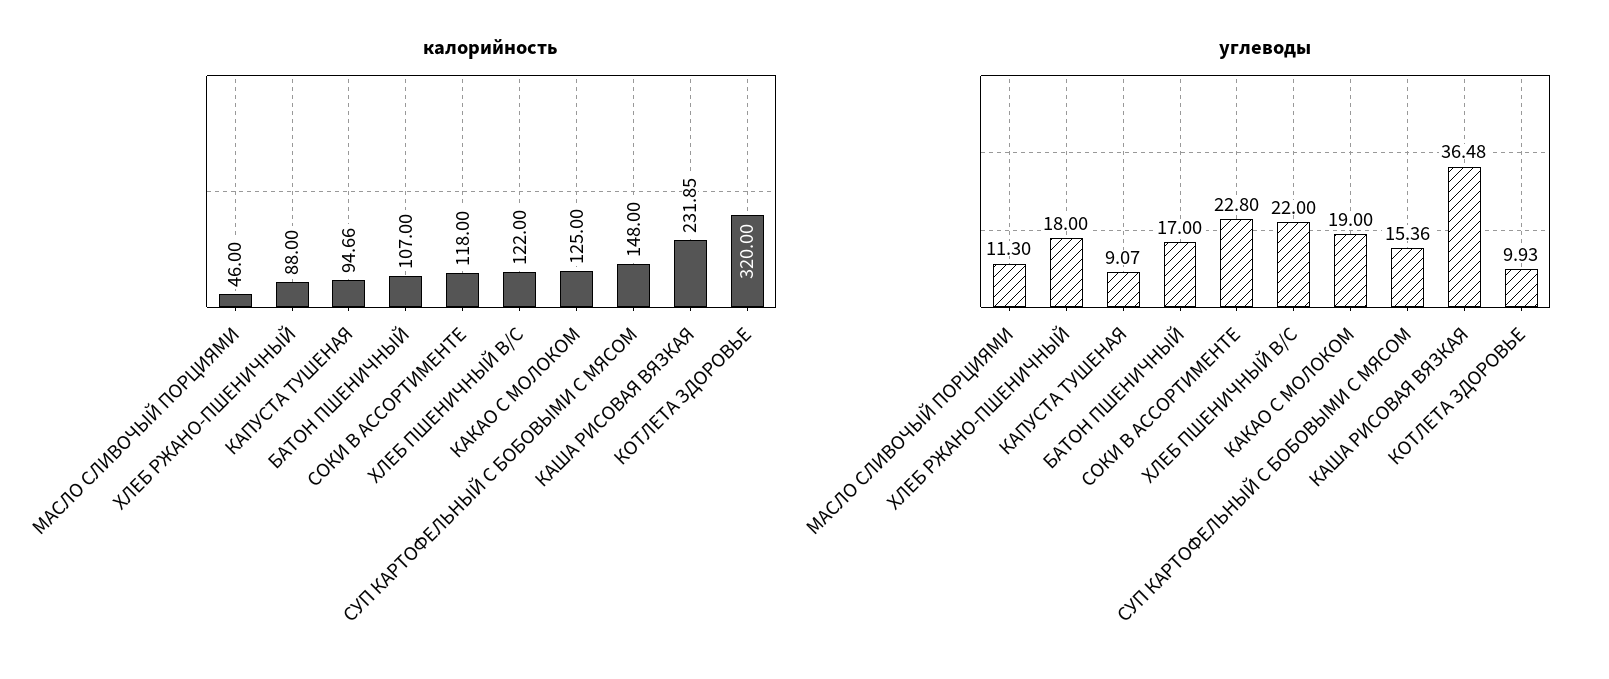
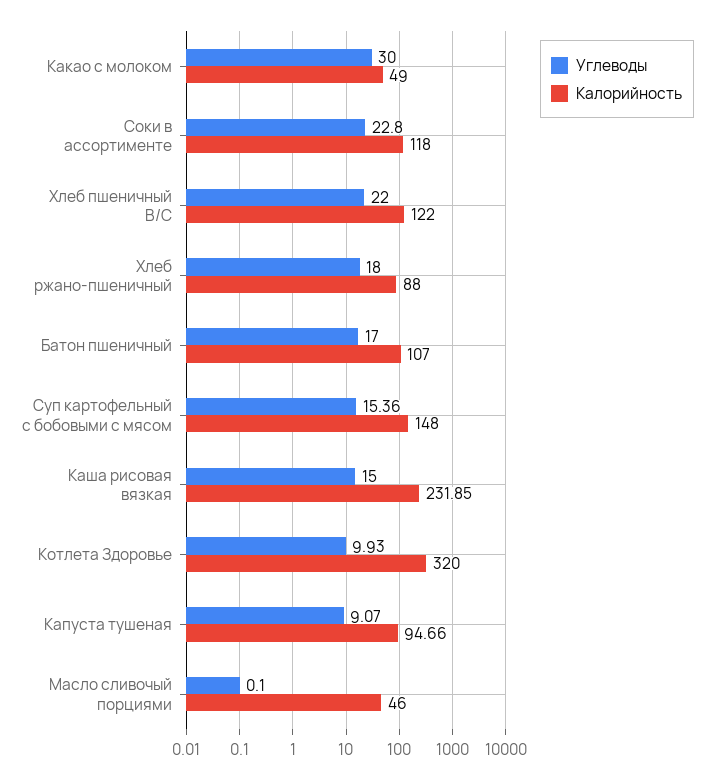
  {
    "калорийность": {
      "МАСЛО СЛИВОЧЫЙ ПОРЦИЯМИ": 46,
      "ХЛЕБ РЖАНО-ПШЕНИЧНЫЙ": 88,
      "КАПУСТА ТУШЕНАЯ": 94.66,
      "БАТОН ПШЕНИЧНЫЙ": 107,
      "СОКИ В АССОРТИМЕНТЕ": 118,
      "ХЛЕБ ПШЕНИЧНЫЙ В/С": 122,
-     "КАКАО С МОЛОКОМ": 125,
+     "КАКАО С МОЛОКОМ": 49,
      "СУП КАРТОФЕЛЬНЫЙ С БОБОВЫМИ С МЯСОМ": 148,
      "КАША РИСОВАЯ ВЯЗКАЯ": 231.85,
      "КОТЛЕТА ЗДОРОВЬЕ": 320
    },
    "углеводы": {
-     "МАСЛО СЛИВОЧЫЙ ПОРЦИЯМИ": 11.3,
+     "МАСЛО СЛИВОЧЫЙ ПОРЦИЯМИ": 0.1,
      "ХЛЕБ РЖАНО-ПШЕНИЧНЫЙ": 18,
      "КАПУСТА ТУШЕНАЯ": 9.07,
      "БАТОН ПШЕНИЧНЫЙ": 17,
      "СОКИ В АССОРТИМЕНТЕ": 22.8,
      "ХЛЕБ ПШЕНИЧНЫЙ В/С": 22,
-     "КАКАО С МОЛОКОМ": 19,
+     "КАКАО С МОЛОКОМ": 30,
      "СУП КАРТОФЕЛЬНЫЙ С БОБОВЫМИ С МЯСОМ": 15.36,
-     "КАША РИСОВАЯ ВЯЗКАЯ": 36.48,
+     "КАША РИСОВАЯ ВЯЗКАЯ": 15,
      "КОТЛЕТА ЗДОРОВЬЕ": 9.93
    }
  }

